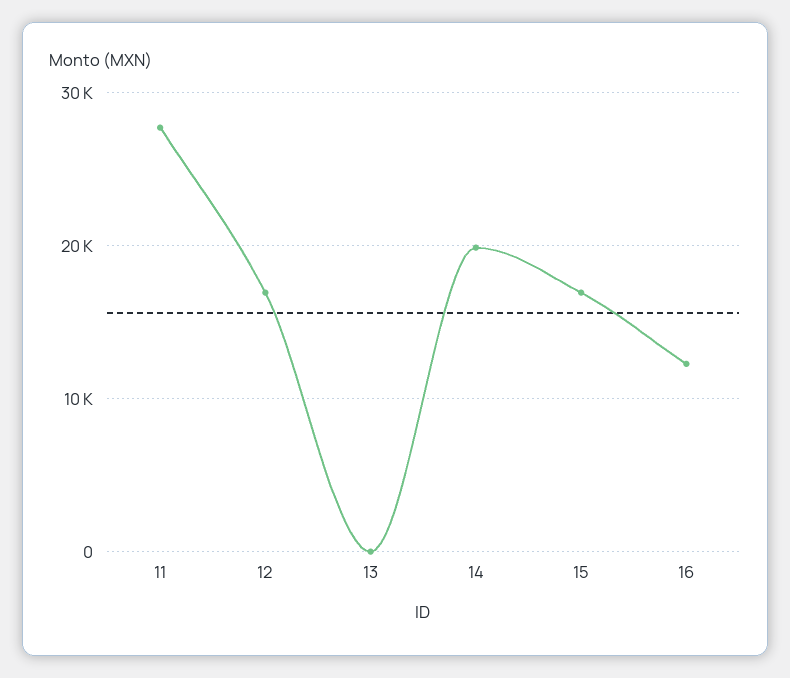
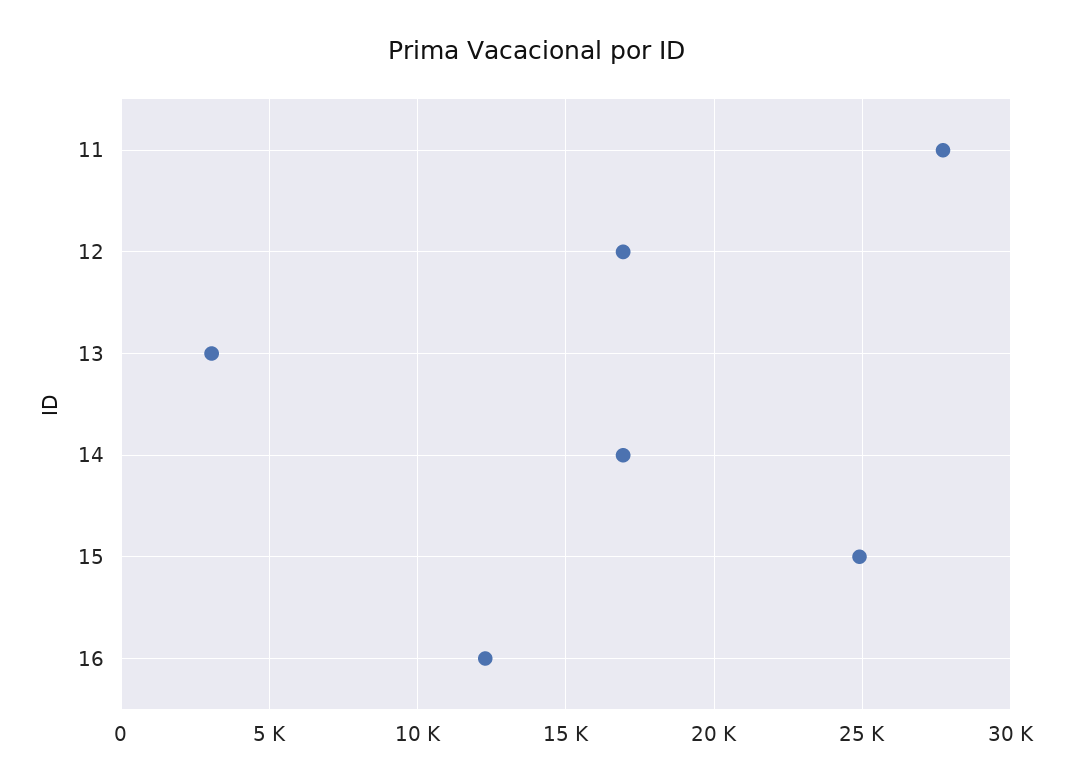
  {
    "11": 27500,
    "12": 17000,
-   "13": 0,
+   "13": 3000,
-   "14": 20000,
+   "14": 17000,
-   "15": 17000,
+   "15": 25000,
    "16": 12500
  }

